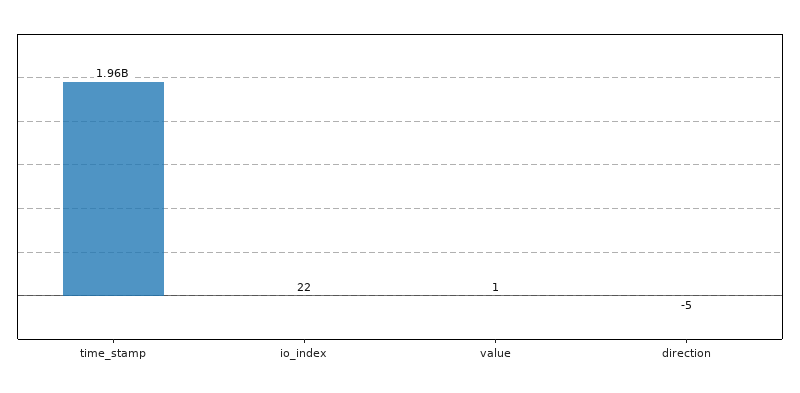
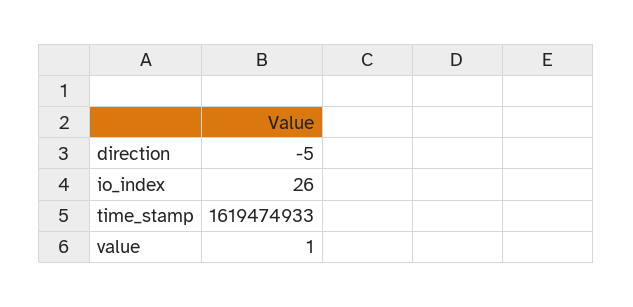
  {
-   "time_stamp": 1960000000,
+   "time_stamp": 1619474933,
-   "io_index": 22,
+   "io_index": 26,
    "value": 1,
    "direction": -5
  }

